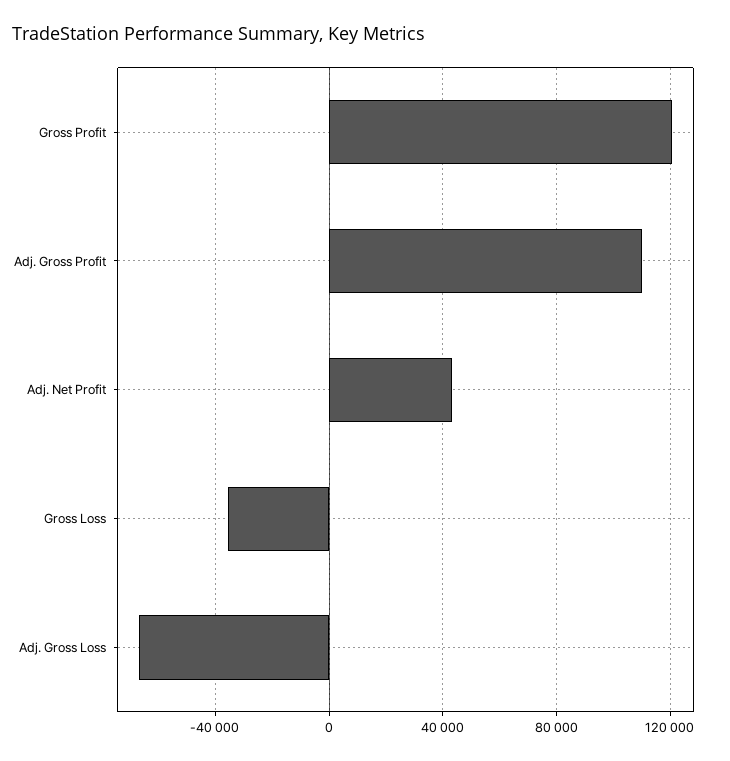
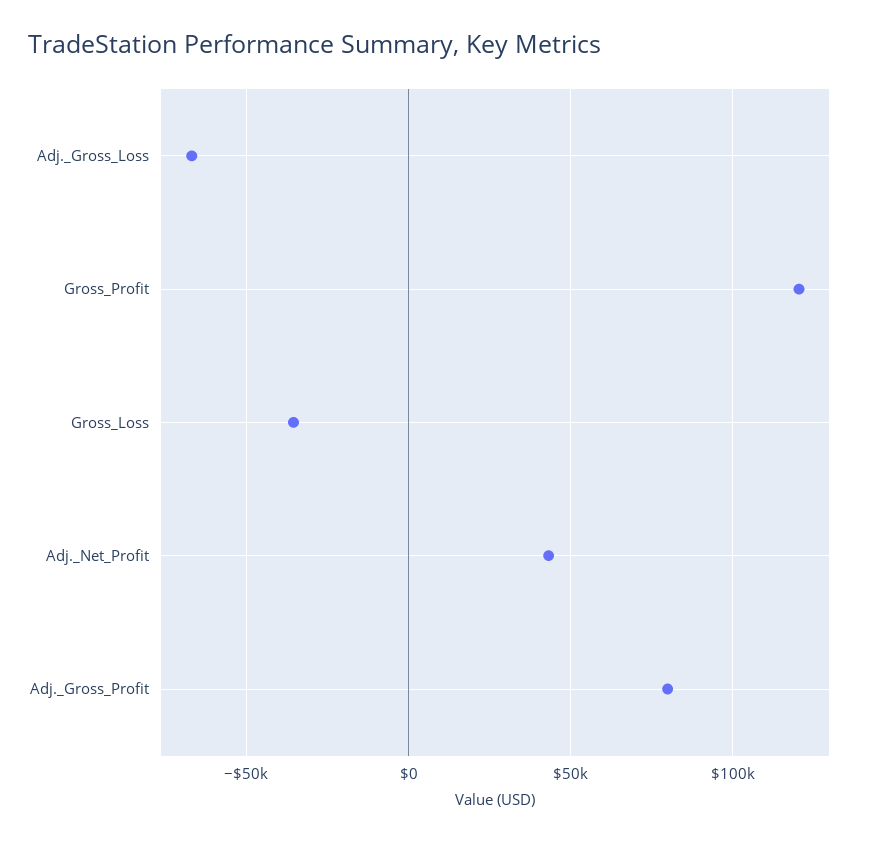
  {
    "Gross Profit": 120000,
-   "Adj. Gross Profit": 110000,
+   "Adj. Gross Profit": 80000,
    "Adj. Net Profit": 45000,
    "Gross Loss": -35000,
    "Adj. Gross Loss": -65000
  }

